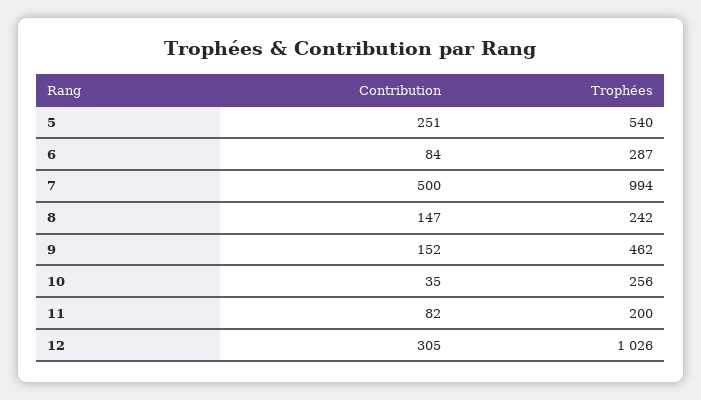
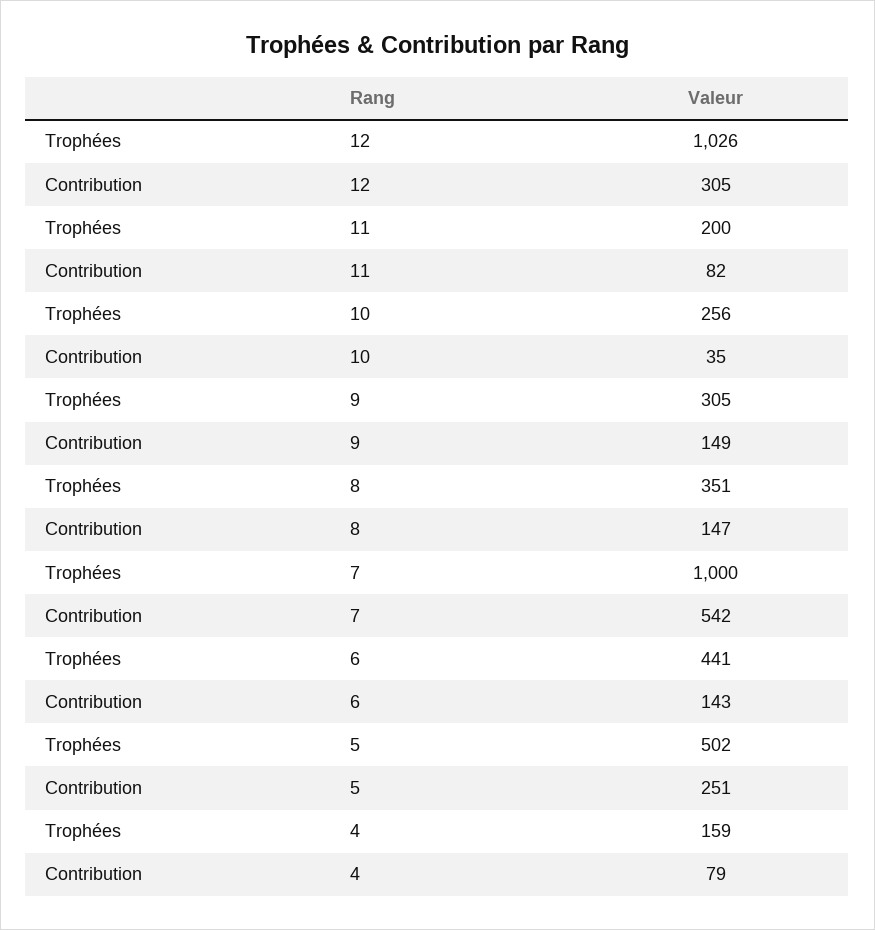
  {
    "Contribution": {
      "5": 251,
-     "6": 84,
+     "6": 143,
-     "7": 500,
+     "7": 542,
      "8": 147,
-     "9": 152,
+     "9": 149,
      "10": 35,
      "11": 82,
-     "12": 305
+     "12": 305,
+     "4": 79
    },
    "Trophées": {
-     "5": 540,
+     "5": 502,
-     "6": 287,
+     "6": 441,
-     "7": 994,
+     "7": 1000,
-     "8": 242,
+     "8": 351,
-     "9": 462,
+     "9": 305,
      "10": 256,
      "11": 200,
-     "12": 1026
+     "12": 1026,
+     "4": 159
    }
  }

